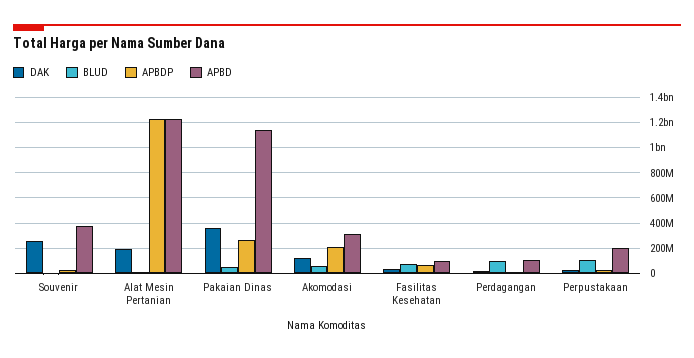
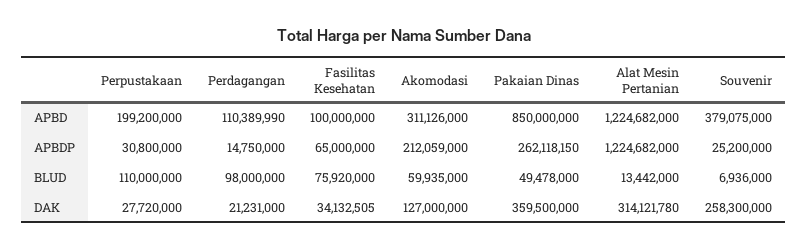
  {
    "DAK": {
      "Souvenir": 258300000,
-     "Alat Mesin Pertanian": 200000000,
+     "Alat Mesin Pertanian": 314121780,
      "Pakaian Dinas": 359500000,
      "Akomodasi": 127000000,
      "Fasilitas Kesehatan": 34132505,
      "Perdagangan": 21231000,
      "Perpustakaan": 27720000
    },
    "BLUD": {
      "Souvenir": 6936000,
      "Alat Mesin Pertanian": 13442000,
      "Pakaian Dinas": 49478000,
      "Akomodasi": 59935000,
      "Fasilitas Kesehatan": 75920000,
      "Perdagangan": 98000000,
      "Perpustakaan": 110000000
    },
    "APBDP": {
      "Souvenir": 25200000,
      "Alat Mesin Pertanian": 1224682000,
      "Pakaian Dinas": 262118150,
      "Akomodasi": 212059000,
      "Fasilitas Kesehatan": 65000000,
      "Perdagangan": 14750000,
      "Perpustakaan": 30800000
    },
    "APBD": {
      "Souvenir": 379075000,
      "Alat Mesin Pertanian": 1224682000,
-     "Pakaian Dinas": 1150000000,
+     "Pakaian Dinas": 850000000,
      "Akomodasi": 311126000,
      "Fasilitas Kesehatan": 100000000,
      "Perdagangan": 110389990,
      "Perpustakaan": 199200000
    }
  }

